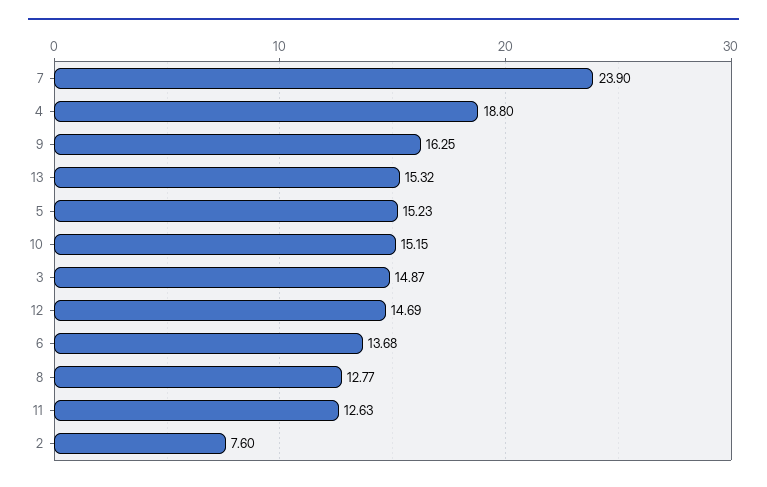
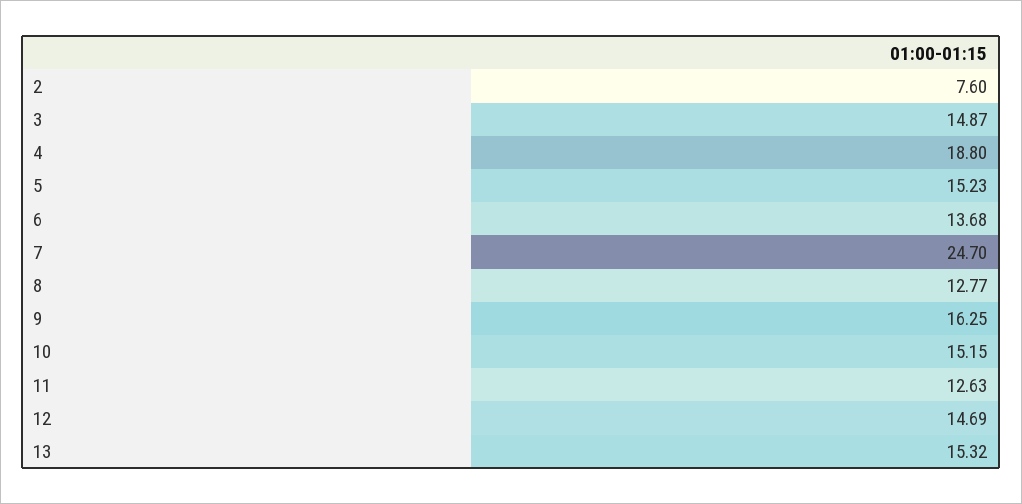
  {
-   "7": 23.9,
+   "7": 24.7,
    "4": 18.8,
    "9": 16.25,
    "13": 15.32,
    "5": 15.23,
    "10": 15.15,
    "3": 14.87,
    "12": 14.69,
    "6": 13.68,
    "8": 12.77,
    "11": 12.63,
    "2": 7.6
  }

